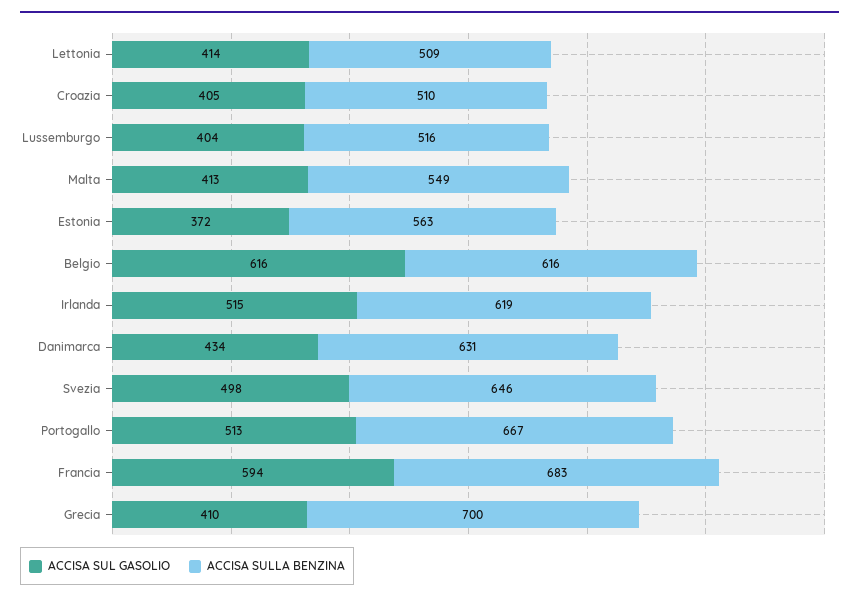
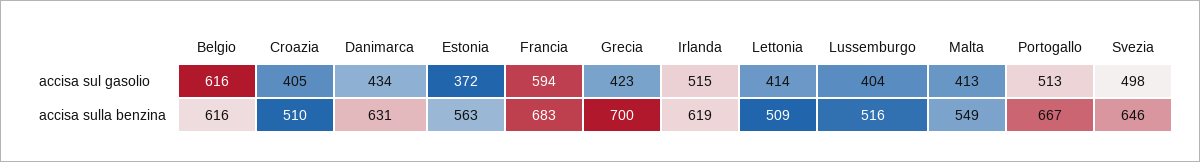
  {
    "ACCISA SUL GASOLIO": {
      "Lettonia": 414,
      "Croazia": 405,
      "Lussemburgo": 404,
      "Malta": 413,
      "Estonia": 372,
      "Belgio": 616,
      "Irlanda": 515,
      "Danimarca": 434,
      "Svezia": 498,
      "Portogallo": 513,
      "Francia": 594,
-     "Grecia": 410
+     "Grecia": 423
    },
    "ACCISA SULLA BENZINA": {
      "Lettonia": 509,
      "Croazia": 510,
      "Lussemburgo": 516,
      "Malta": 549,
      "Estonia": 563,
      "Belgio": 616,
      "Irlanda": 619,
      "Danimarca": 631,
      "Svezia": 646,
      "Portogallo": 667,
      "Francia": 683,
      "Grecia": 700
    }
  }

